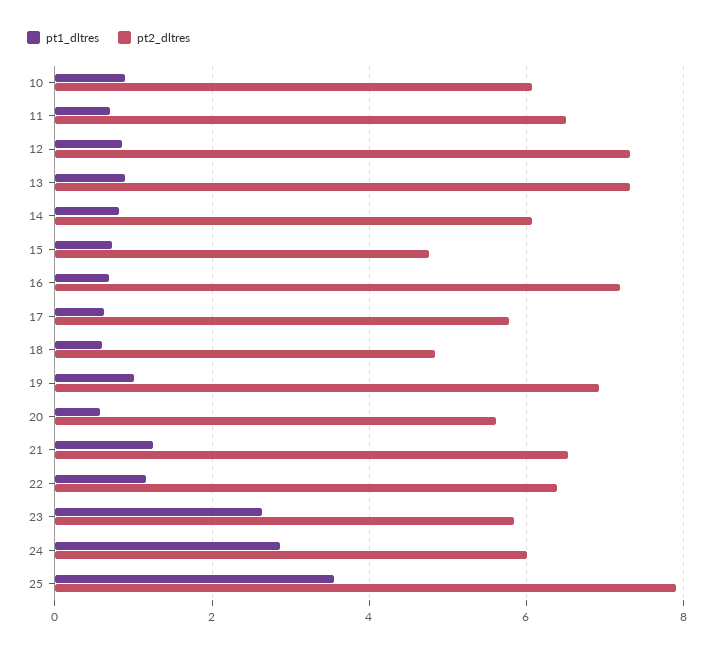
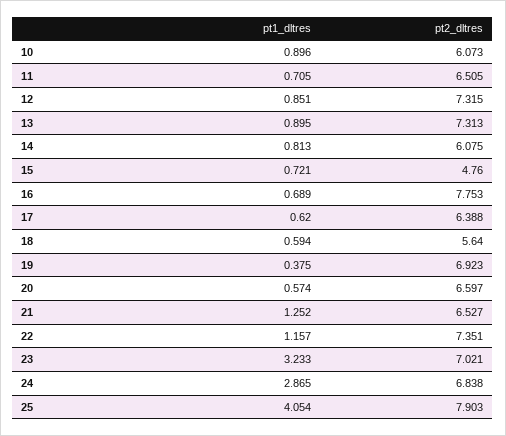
  {
    "pt1_dltres": {
      "10": 0.896,
      "11": 0.705,
      "12": 0.851,
      "13": 0.895,
      "14": 0.813,
      "15": 0.721,
      "16": 0.689,
      "17": 0.62,
      "18": 0.594,
-     "19": 1,
+     "19": 0.375,
      "20": 0.574,
      "21": 1.252,
      "22": 1.157,
-     "23": 2.6,
+     "23": 3.233,
      "24": 2.865,
-     "25": 3.6
+     "25": 4.054
    },
    "pt2_dltres": {
      "10": 6.073,
      "11": 6.505,
      "12": 7.315,
      "13": 7.313,
      "14": 6.075,
      "15": 4.76,
-     "16": 7.2,
+     "16": 7.753,
-     "17": 5.8,
+     "17": 6.388,
-     "18": 4.8,
+     "18": 5.64,
      "19": 6.923,
-     "20": 5.6,
+     "20": 6.597,
      "21": 6.527,
-     "22": 6.4,
+     "22": 7.351,
-     "23": 5.8,
+     "23": 7.021,
-     "24": 6,
+     "24": 6.838,
      "25": 7.903
    }
  }

